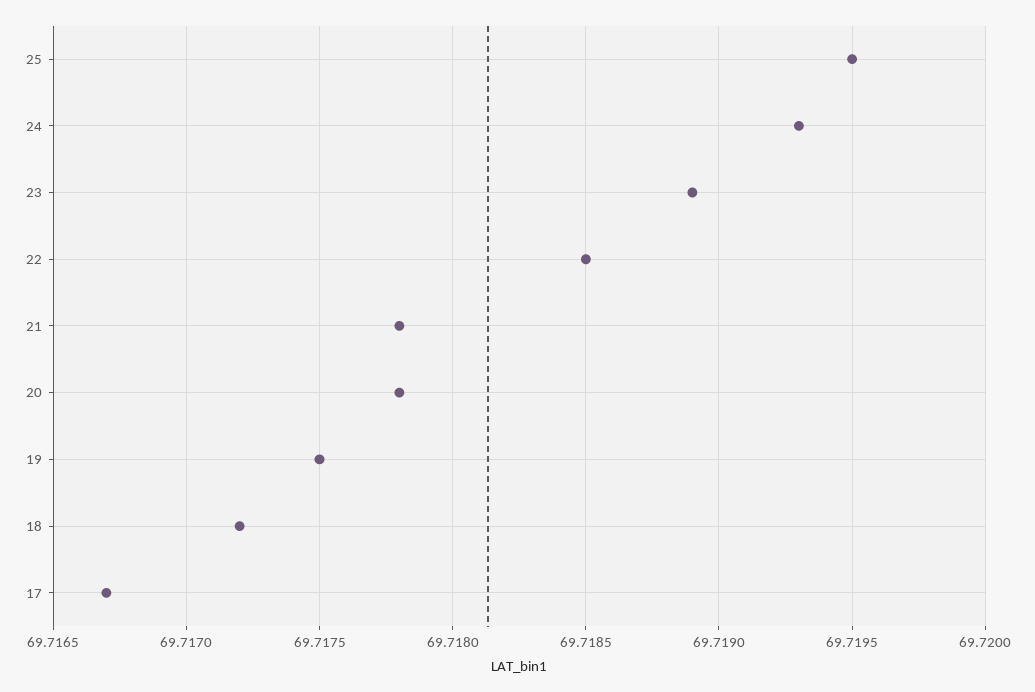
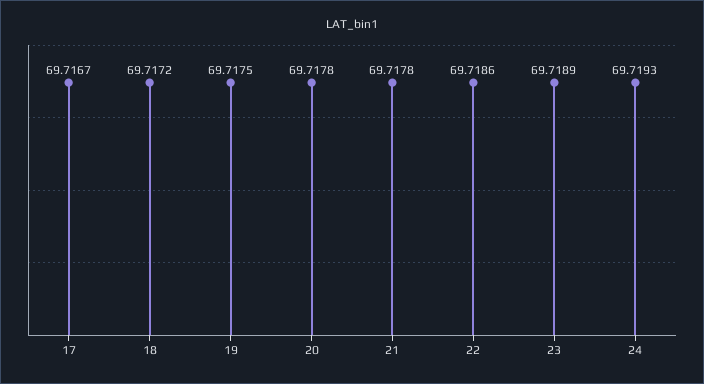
  {
-   "25": 69.7195,
    "24": 69.7193,
    "23": 69.7189,
-   "22": 69.7185,
+   "22": 69.7186,
    "21": 69.7178,
    "20": 69.7178,
    "19": 69.7175,
    "18": 69.7172,
    "17": 69.7167
  }

